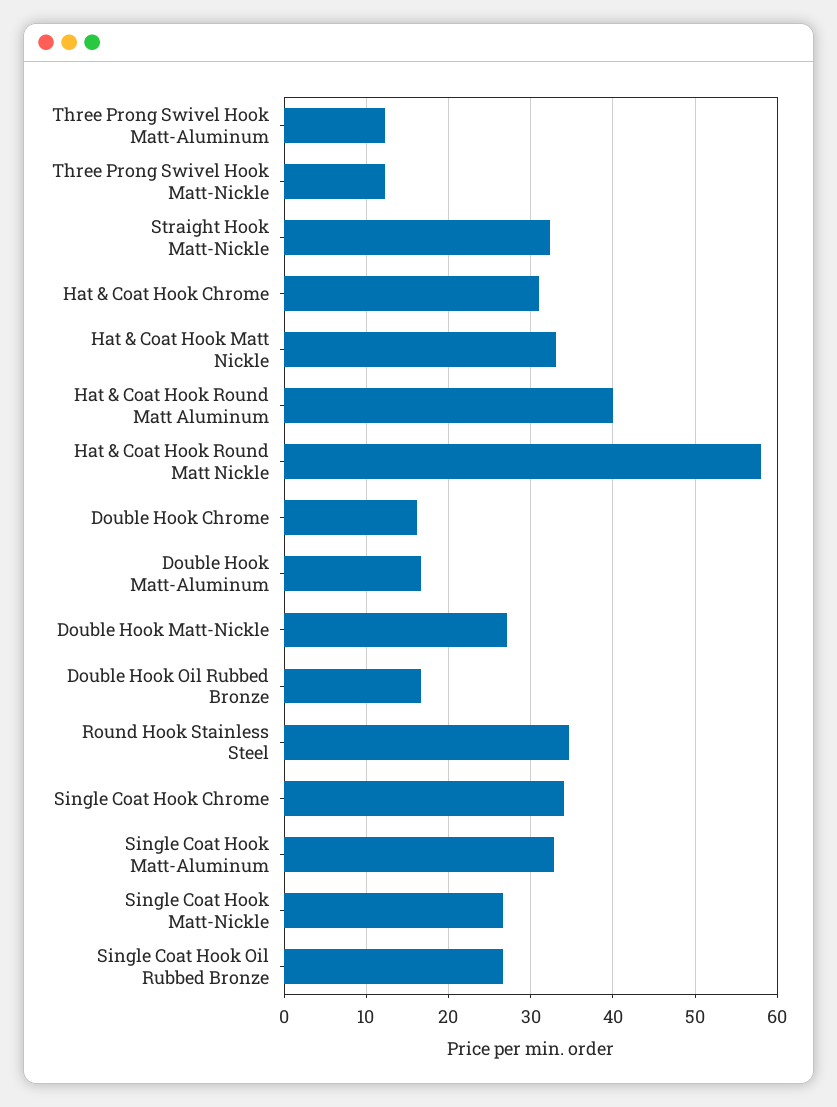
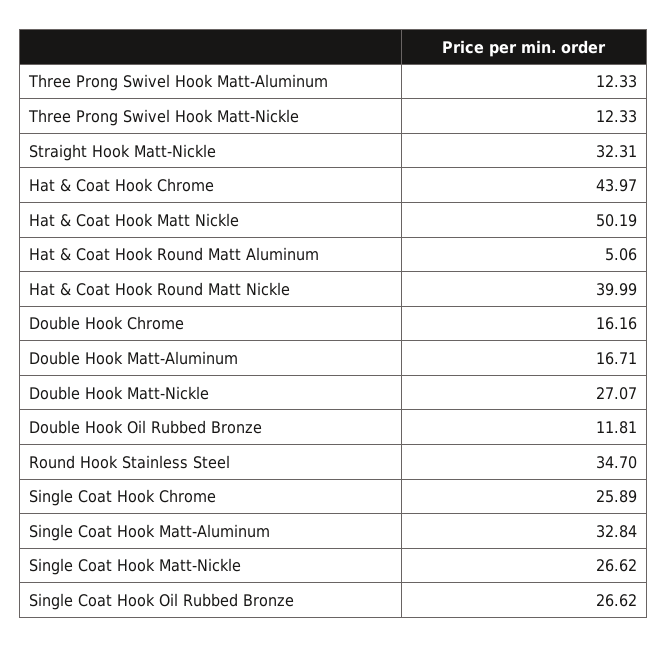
  {
    "Three Prong Swivel Hook Matt-Aluminum": 12.33,
    "Three Prong Swivel Hook Matt-Nickle": 12.33,
    "Straight Hook Matt-Nickle": 32.31,
-   "Hat & Coat Hook Chrome": 31,
+   "Hat & Coat Hook Chrome": 43.97,
-   "Hat & Coat Hook Matt Nickle": 33,
+   "Hat & Coat Hook Matt Nickle": 50.19,
-   "Hat & Coat Hook Round Matt Aluminum": 40,
+   "Hat & Coat Hook Round Matt Aluminum": 5.06,
-   "Hat & Coat Hook Round Matt Nickle": 58,
+   "Hat & Coat Hook Round Matt Nickle": 39.99,
    "Double Hook Chrome": 16.16,
    "Double Hook Matt-Aluminum": 16.71,
    "Double Hook Matt-Nickle": 27.07,
-   "Double Hook Oil Rubbed Bronze": 17,
+   "Double Hook Oil Rubbed Bronze": 11.81,
    "Round Hook Stainless Steel": 34.7,
-   "Single Coat Hook Chrome": 34,
+   "Single Coat Hook Chrome": 25.89,
    "Single Coat Hook Matt-Aluminum": 32.84,
    "Single Coat Hook Matt-Nickle": 26.62,
    "Single Coat Hook Oil Rubbed Bronze": 26.62
  }

